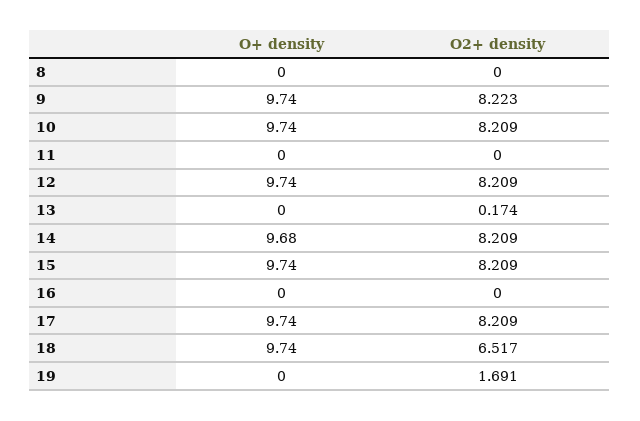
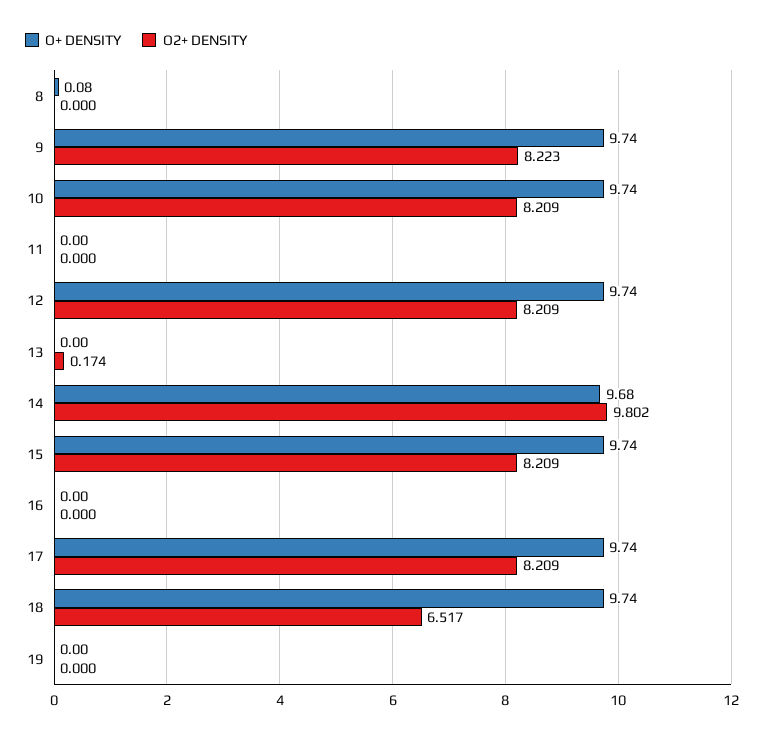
  {
    "O+ density": {
-     "8": 0,
+     "8": 0.08,
      "9": 9.74,
      "10": 9.74,
      "11": 0,
      "12": 9.74,
      "13": 0,
      "14": 9.68,
      "15": 9.74,
      "16": 0,
      "17": 9.74,
      "18": 9.74,
      "19": 0
    },
    "O2+ density": {
      "8": 0,
      "9": 8.223,
      "10": 8.209,
      "11": 0,
      "12": 8.209,
      "13": 0.174,
-     "14": 8.209,
+     "14": 9.802,
      "15": 8.209,
      "16": 0,
      "17": 8.209,
      "18": 6.517,
-     "19": 1.691
+     "19": 0
    }
  }

